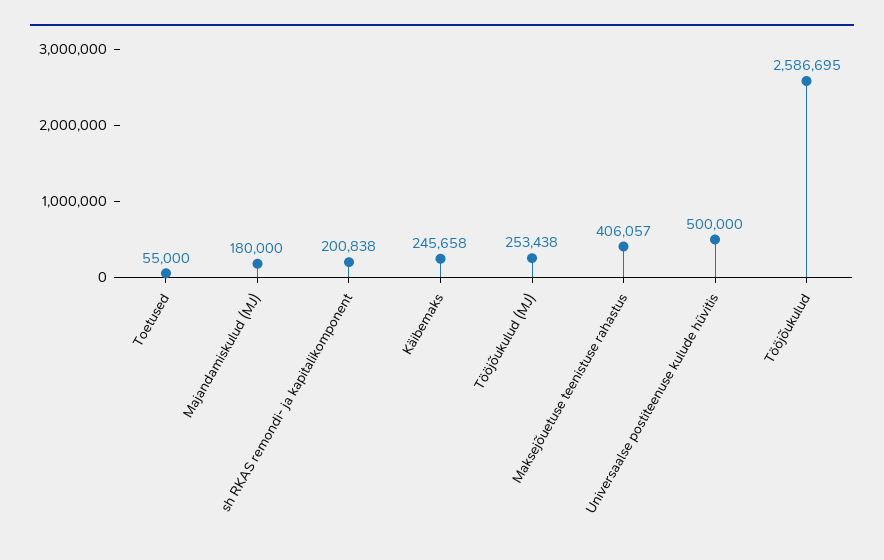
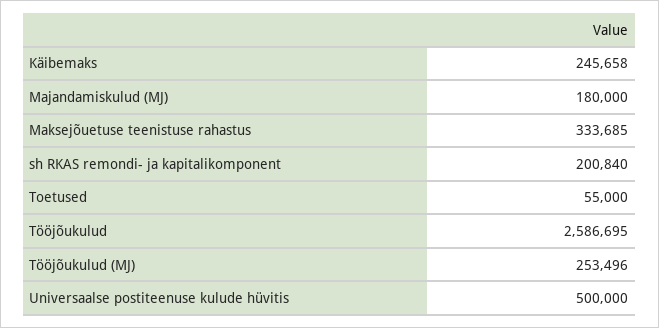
  {
    "Toetused": 55000,
    "Majandamiskulud (MJ)": 180000,
-   "sh RKAS remondi- ja kapitalikomponent": 200838,
+   "sh RKAS remondi- ja kapitalikomponent": 200840,
    "Käibemaks": 245658,
-   "Tööjõukulud (MJ)": 253438,
+   "Tööjõukulud (MJ)": 253496,
-   "Maksejõuetuse teenistuse rahastus": 406057,
+   "Maksejõuetuse teenistuse rahastus": 333685,
    "Universaalse postiteenuse kulude hüvitis": 500000,
    "Tööjõukulud": 2586695
  }

